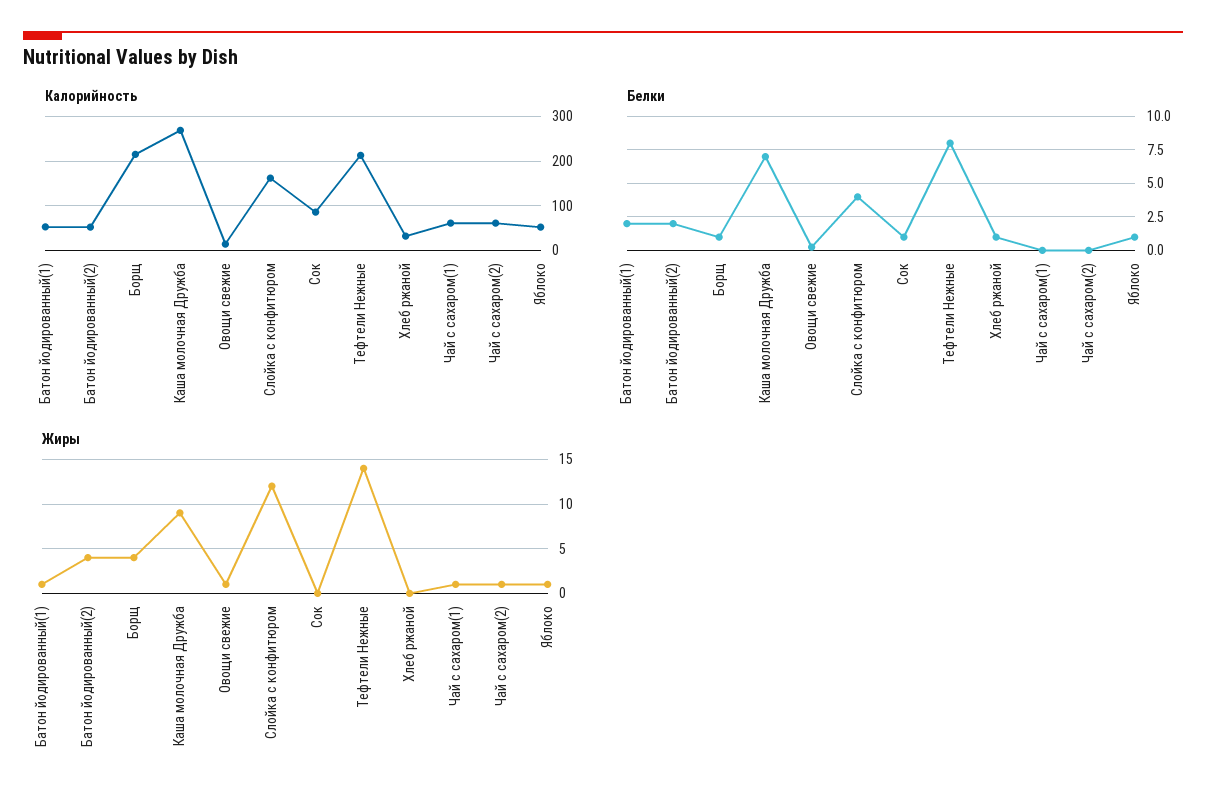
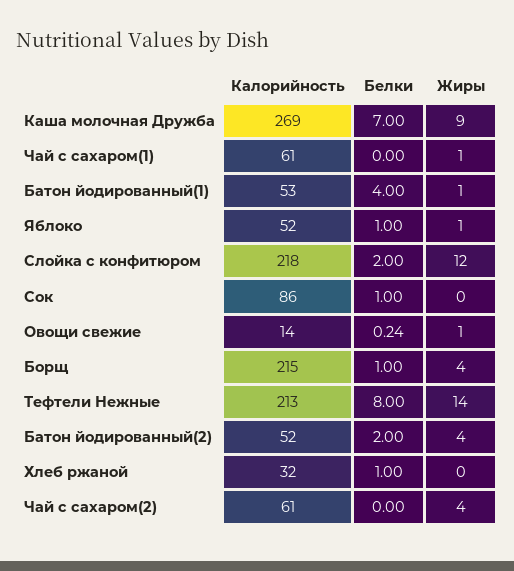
  {
    "Калорийность": {
      "Батон йодированный(1)": 53,
      "Батон йодированный(2)": 52,
      "Борщ": 215,
      "Каша молочная Дружба": 269,
      "Овощи свежие": 14,
-     "Слойка с конфитюром": 160,
+     "Слойка с конфитюром": 218,
      "Сок": 86,
      "Тефтели Нежные": 213,
      "Хлеб ржаной": 32,
      "Чай с сахаром(1)": 61,
      "Чай с сахаром(2)": 61,
      "Яблоко": 52
    },
    "Белки": {
-     "Батон йодированный(1)": 2,
+     "Батон йодированный(1)": 4,
      "Батон йодированный(2)": 2,
      "Борщ": 1,
      "Каша молочная Дружба": 7,
      "Овощи свежие": 0.24,
-     "Слойка с конфитюром": 4,
+     "Слойка с конфитюром": 2,
      "Сок": 1,
      "Тефтели Нежные": 8,
      "Хлеб ржаной": 1,
      "Чай с сахаром(1)": 0,
      "Чай с сахаром(2)": 0,
      "Яблоко": 1
    },
    "Жиры": {
      "Батон йодированный(1)": 1,
      "Батон йодированный(2)": 4,
      "Борщ": 4,
      "Каша молочная Дружба": 9,
      "Овощи свежие": 1,
      "Слойка с конфитюром": 12,
      "Сок": 0,
      "Тефтели Нежные": 14,
      "Хлеб ржаной": 0,
      "Чай с сахаром(1)": 1,
-     "Чай с сахаром(2)": 1,
+     "Чай с сахаром(2)": 4,
      "Яблоко": 1
    }
  }

